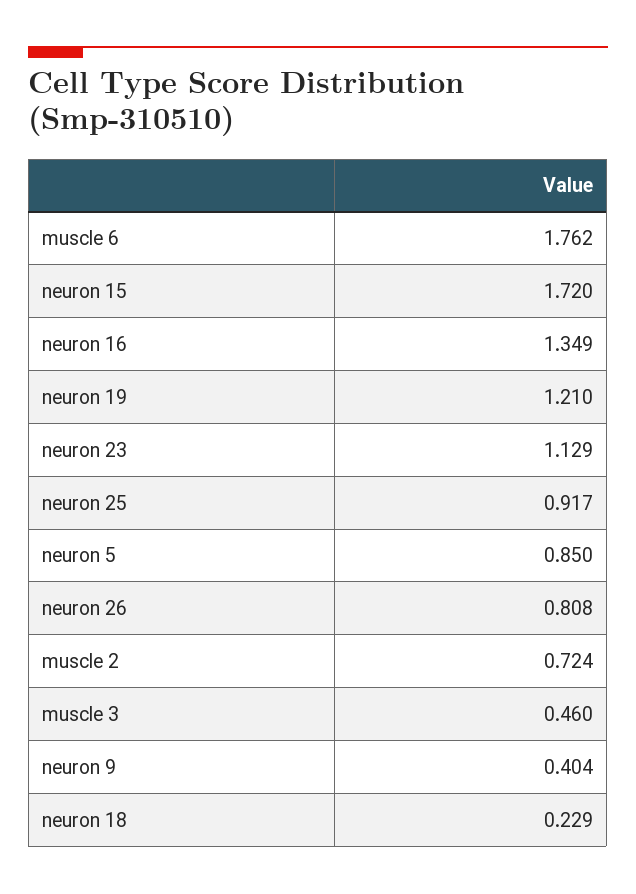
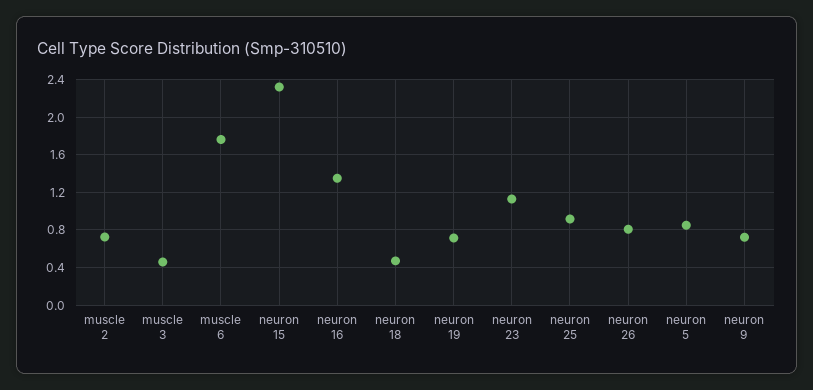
  {
    "muscle 6": 1.762,
-   "neuron 15": 1.72,
+   "neuron 15": 2.3,
    "neuron 16": 1.349,
-   "neuron 19": 1.21,
+   "neuron 19": 0.7,
    "neuron 23": 1.129,
    "neuron 25": 0.917,
    "neuron 5": 0.85,
    "neuron 26": 0.808,
    "muscle 2": 0.724,
    "muscle 3": 0.46,
-   "neuron 9": 0.404,
+   "neuron 9": 0.7,
-   "neuron 18": 0.229
+   "neuron 18": 0.5
  }

